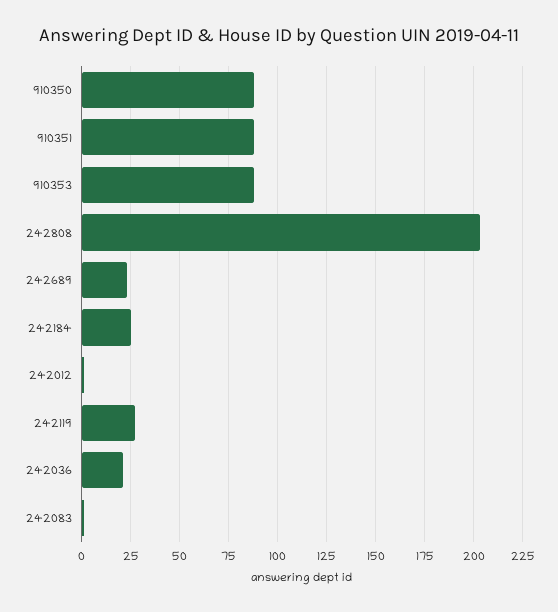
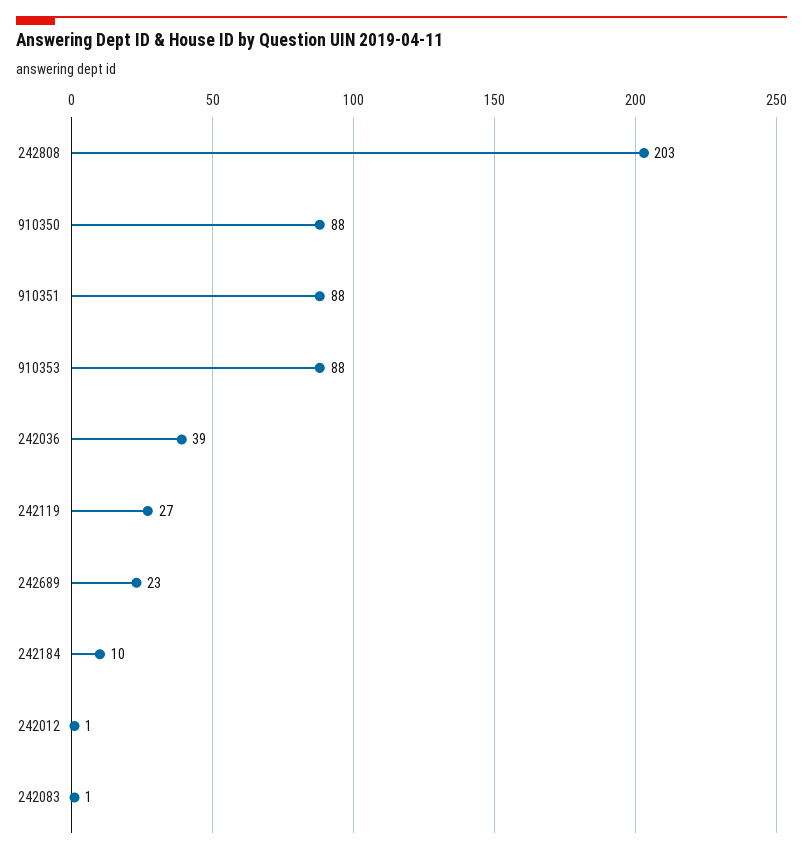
  {
    "910350": 88,
    "910351": 88,
    "910353": 88,
    "242808": 203,
    "242689": 23,
-   "242184": 25,
+   "242184": 10,
    "242012": 1,
    "242119": 27,
-   "242036": 20,
+   "242036": 39,
    "242083": 1
  }

